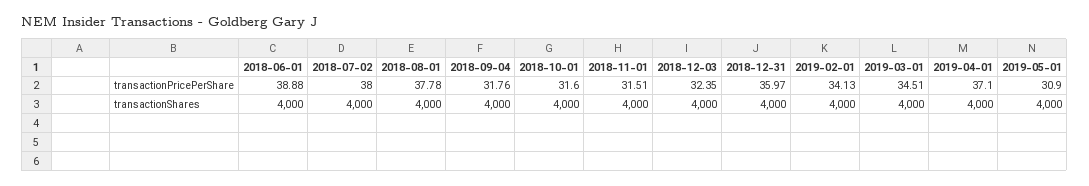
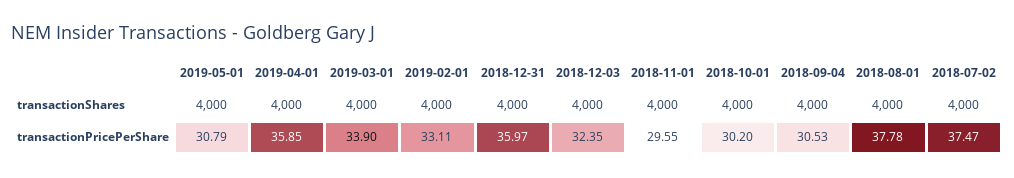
  {
-   "2018-06-01": {
-     "transactionPricePerShare": 38.88,
-     "transactionShares": 4000
-   },
    "2018-07-02": {
-     "transactionPricePerShare": 38,
+     "transactionPricePerShare": 37.47,
      "transactionShares": 4000
    },
    "2018-08-01": {
      "transactionPricePerShare": 37.78,
      "transactionShares": 4000
    },
    "2018-09-04": {
-     "transactionPricePerShare": 31.76,
+     "transactionPricePerShare": 30.53,
      "transactionShares": 4000
    },
    "2018-10-01": {
-     "transactionPricePerShare": 31.6,
+     "transactionPricePerShare": 30.2,
      "transactionShares": 4000
    },
    "2018-11-01": {
-     "transactionPricePerShare": 31.51,
+     "transactionPricePerShare": 29.55,
      "transactionShares": 4000
    },
    "2018-12-03": {
      "transactionPricePerShare": 32.35,
      "transactionShares": 4000
    },
    "2018-12-31": {
      "transactionPricePerShare": 35.97,
      "transactionShares": 4000
    },
    "2019-02-01": {
-     "transactionPricePerShare": 34.13,
+     "transactionPricePerShare": 33.11,
      "transactionShares": 4000
    },
    "2019-03-01": {
-     "transactionPricePerShare": 34.51,
+     "transactionPricePerShare": 33.9,
      "transactionShares": 4000
    },
    "2019-04-01": {
-     "transactionPricePerShare": 37.1,
+     "transactionPricePerShare": 35.85,
      "transactionShares": 4000
    },
    "2019-05-01": {
-     "transactionPricePerShare": 30.9,
+     "transactionPricePerShare": 30.79,
      "transactionShares": 4000
    }
  }

